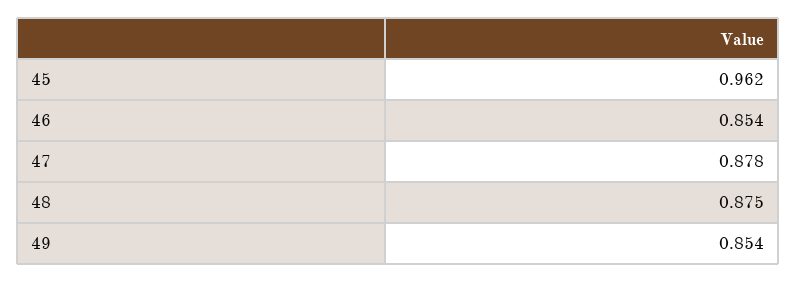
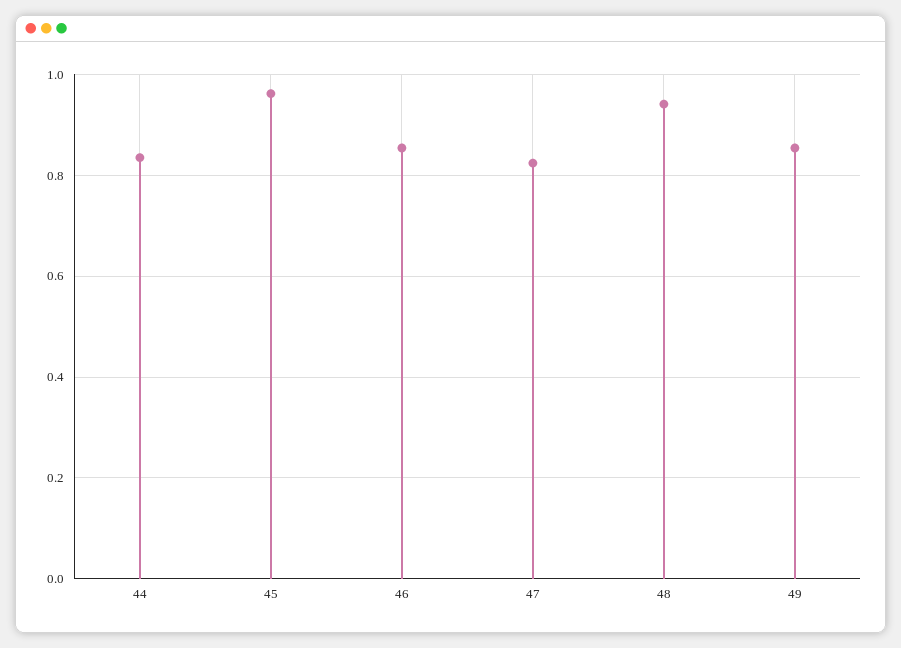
  {
    "45": 0.962,
    "46": 0.854,
-   "47": 0.878,
+   "47": 0.82,
-   "48": 0.875,
+   "48": 0.94,
-   "49": 0.854
+   "49": 0.854,
+   "44": 0.84
  }

